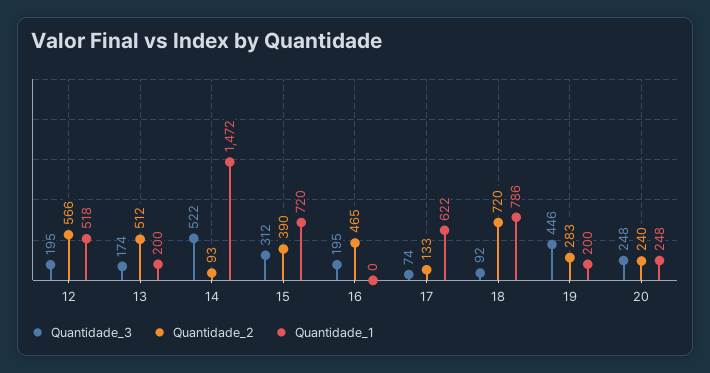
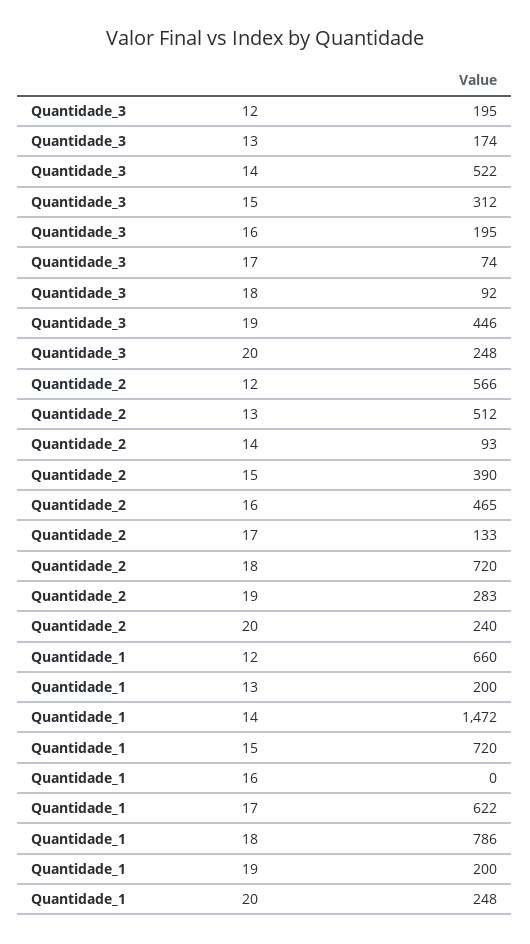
  {
    "Quantidade_3": {
      "12": 195,
      "13": 174,
      "14": 522,
      "15": 312,
      "16": 195,
      "17": 74,
      "18": 92,
      "19": 446,
      "20": 248
    },
    "Quantidade_2": {
      "12": 566,
      "13": 512,
      "14": 93,
      "15": 390,
      "16": 465,
      "17": 133,
      "18": 720,
      "19": 283,
      "20": 240
    },
    "Quantidade_1": {
-     "12": 518,
+     "12": 660,
      "13": 200,
      "14": 1472,
      "15": 720,
      "16": 0,
      "17": 622,
      "18": 786,
      "19": 200,
      "20": 248
    }
  }

